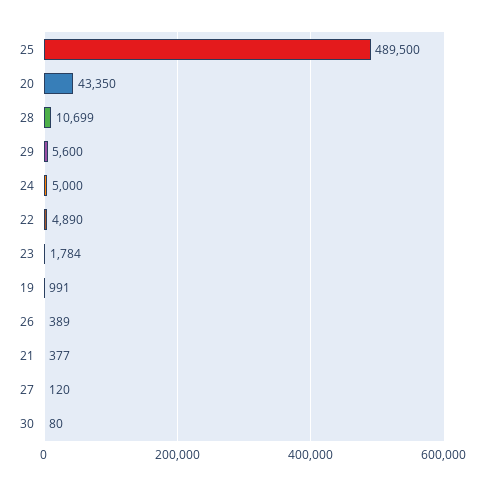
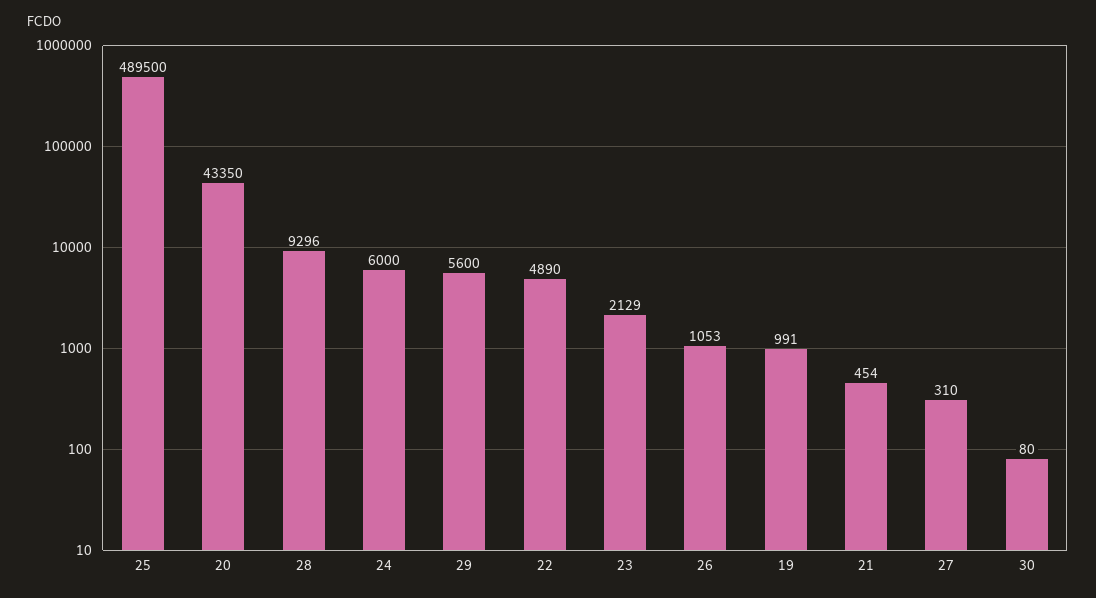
  {
    "25": 489500,
    "20": 43350,
-   "28": 10699,
+   "28": 9296,
    "29": 5600,
-   "24": 5000,
+   "24": 6000,
    "22": 4890,
-   "23": 1784,
+   "23": 2129,
    "19": 991,
-   "26": 389,
+   "26": 1053,
-   "21": 377,
+   "21": 454,
-   "27": 120,
+   "27": 310,
    "30": 80
  }

